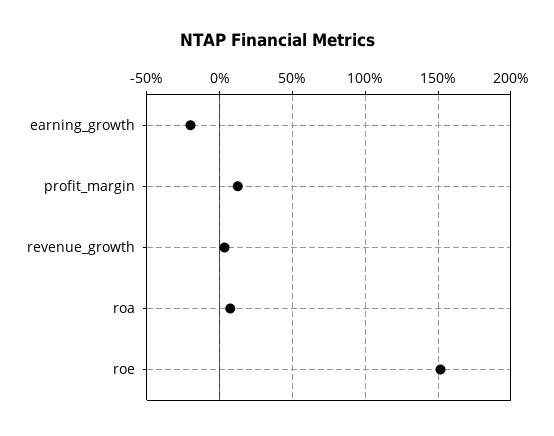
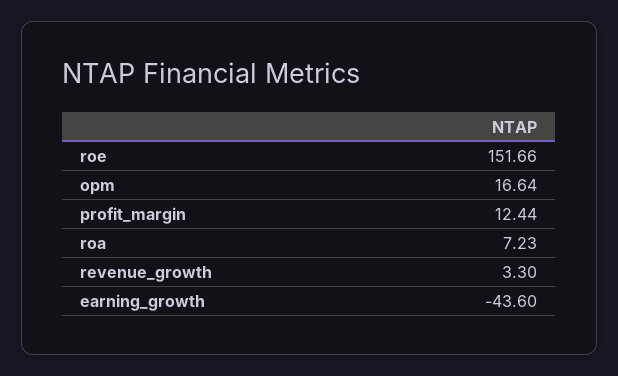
  {
-   "earning_growth": -20,
+   "earning_growth": -43.6,
    "profit_margin": 12.44,
    "revenue_growth": 3.3,
    "roa": 7.23,
-   "roe": 151.66
+   "roe": 151.66,
+   "opm": 16.64
  }

